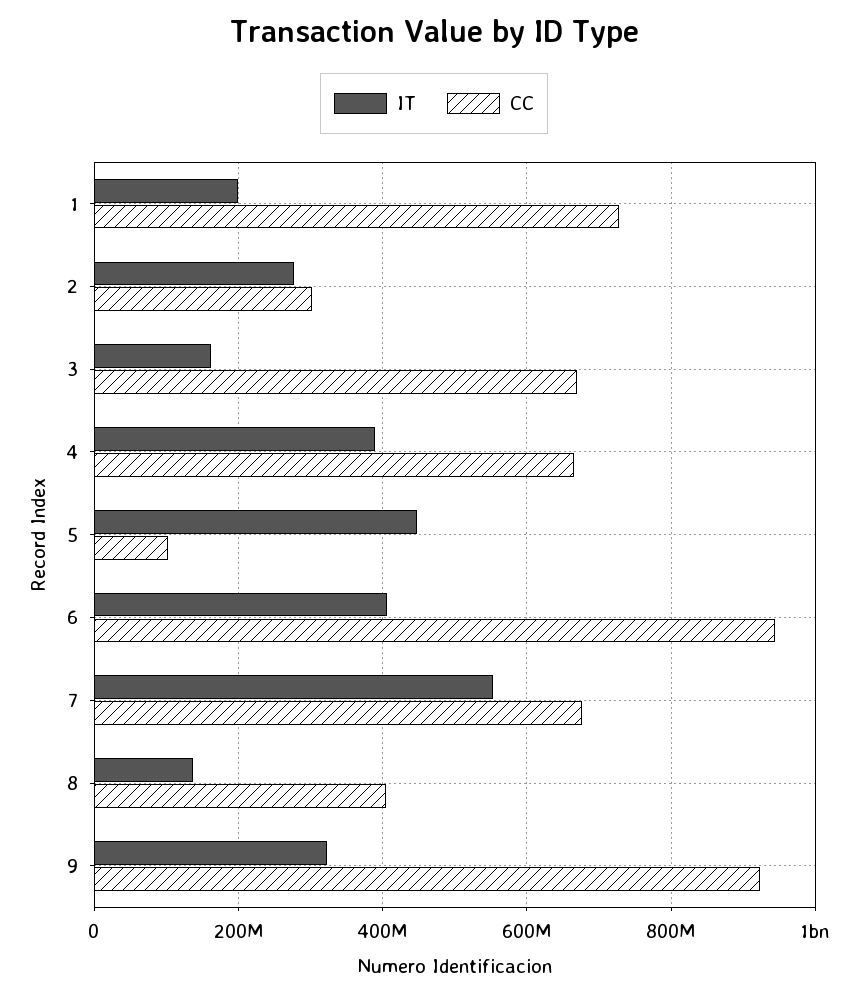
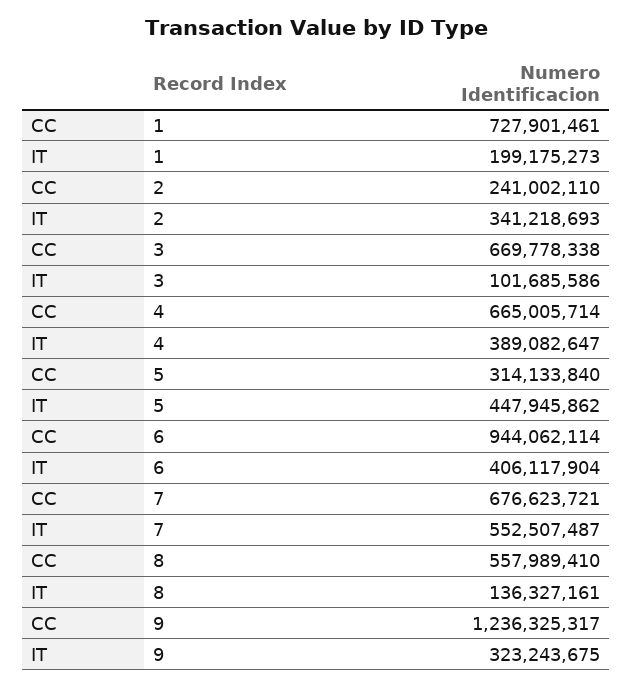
  {
    "IT": {
      "1": 199175273,
-     "2": 280000000,
+     "2": 341218693,
-     "3": 160000000,
+     "3": 101685586,
      "4": 389082647,
      "5": 447945862,
      "6": 406117904,
      "7": 552507487,
      "8": 136327161,
      "9": 323243675
    },
    "CC": {
      "1": 727901461,
-     "2": 300000000,
+     "2": 241002110,
      "3": 669778338,
      "4": 665005714,
-     "5": 100000000,
+     "5": 314133840,
      "6": 944062114,
      "7": 676623721,
-     "8": 400000000,
+     "8": 557989410,
-     "9": 920000000
+     "9": 1236325317
    }
  }

